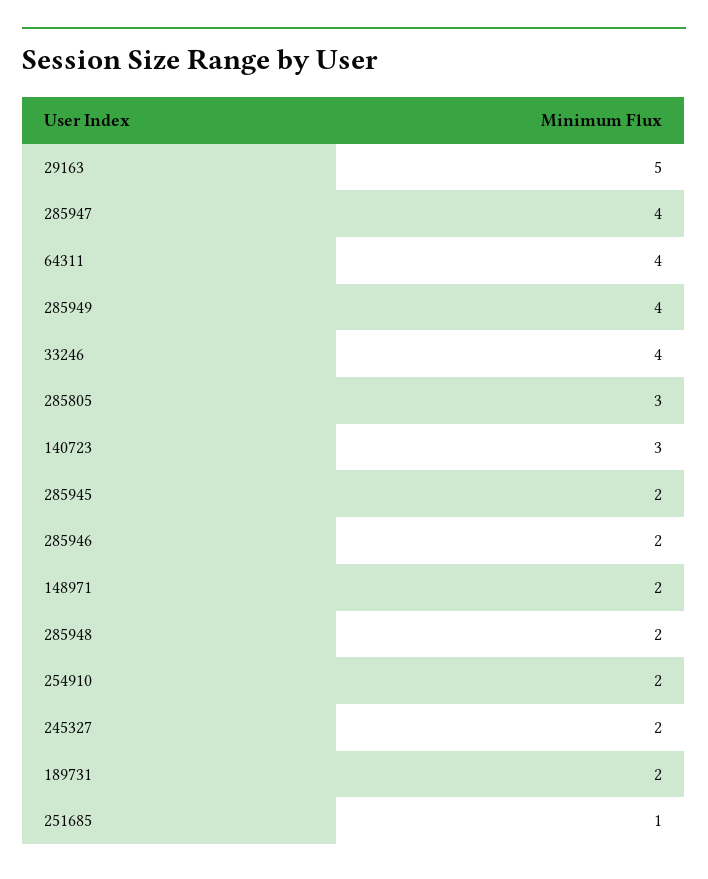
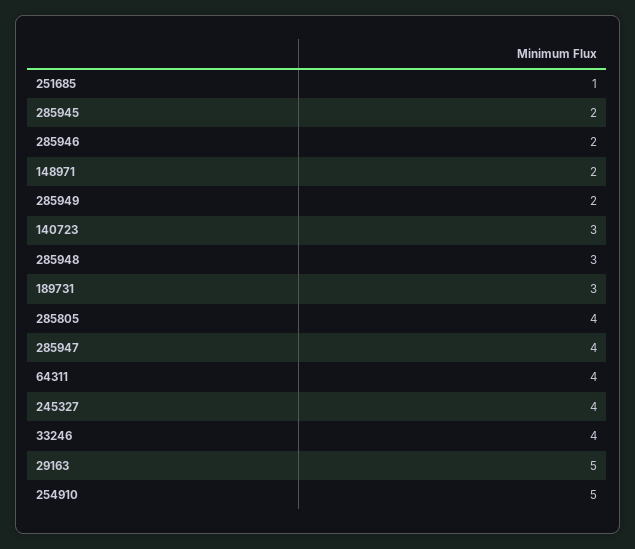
  {
    "29163": 5,
    "285947": 4,
    "64311": 4,
-   "285949": 4,
+   "285949": 2,
    "33246": 4,
-   "285805": 3,
+   "285805": 4,
    "140723": 3,
    "285945": 2,
    "285946": 2,
    "148971": 2,
-   "285948": 2,
+   "285948": 3,
-   "254910": 2,
+   "254910": 5,
-   "245327": 2,
+   "245327": 4,
-   "189731": 2,
+   "189731": 3,
    "251685": 1
  }

